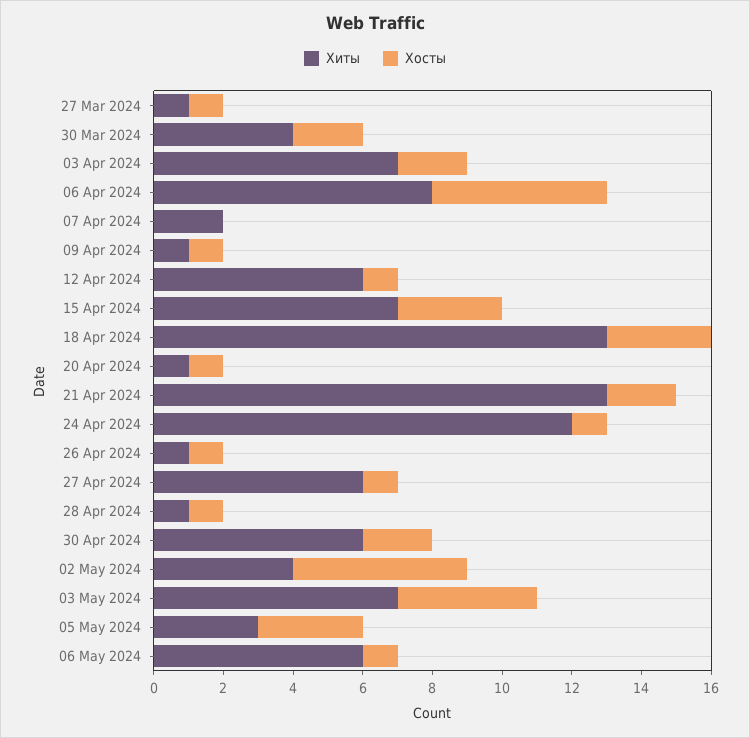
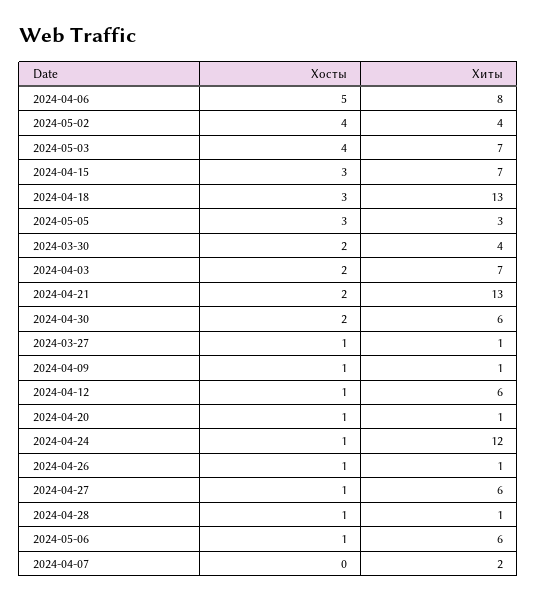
  {
    "Хиты": {
      "27 Mar 2024": 1,
      "30 Mar 2024": 4,
      "03 Apr 2024": 7,
      "06 Apr 2024": 8,
      "07 Apr 2024": 2,
      "09 Apr 2024": 1,
      "12 Apr 2024": 6,
      "15 Apr 2024": 7,
      "18 Apr 2024": 13,
      "20 Apr 2024": 1,
      "21 Apr 2024": 13,
      "24 Apr 2024": 12,
      "26 Apr 2024": 1,
      "27 Apr 2024": 6,
      "28 Apr 2024": 1,
      "30 Apr 2024": 6,
      "02 May 2024": 4,
      "03 May 2024": 7,
      "05 May 2024": 3,
      "06 May 2024": 6
    },
    "Хосты": {
      "27 Mar 2024": 1,
      "30 Mar 2024": 2,
      "03 Apr 2024": 2,
      "06 Apr 2024": 5,
      "07 Apr 2024": 0,
      "09 Apr 2024": 1,
      "12 Apr 2024": 1,
      "15 Apr 2024": 3,
      "18 Apr 2024": 3,
      "20 Apr 2024": 1,
      "21 Apr 2024": 2,
      "24 Apr 2024": 1,
      "26 Apr 2024": 1,
      "27 Apr 2024": 1,
      "28 Apr 2024": 1,
      "30 Apr 2024": 2,
-     "02 May 2024": 5,
+     "02 May 2024": 4,
      "03 May 2024": 4,
      "05 May 2024": 3,
      "06 May 2024": 1
    }
  }

